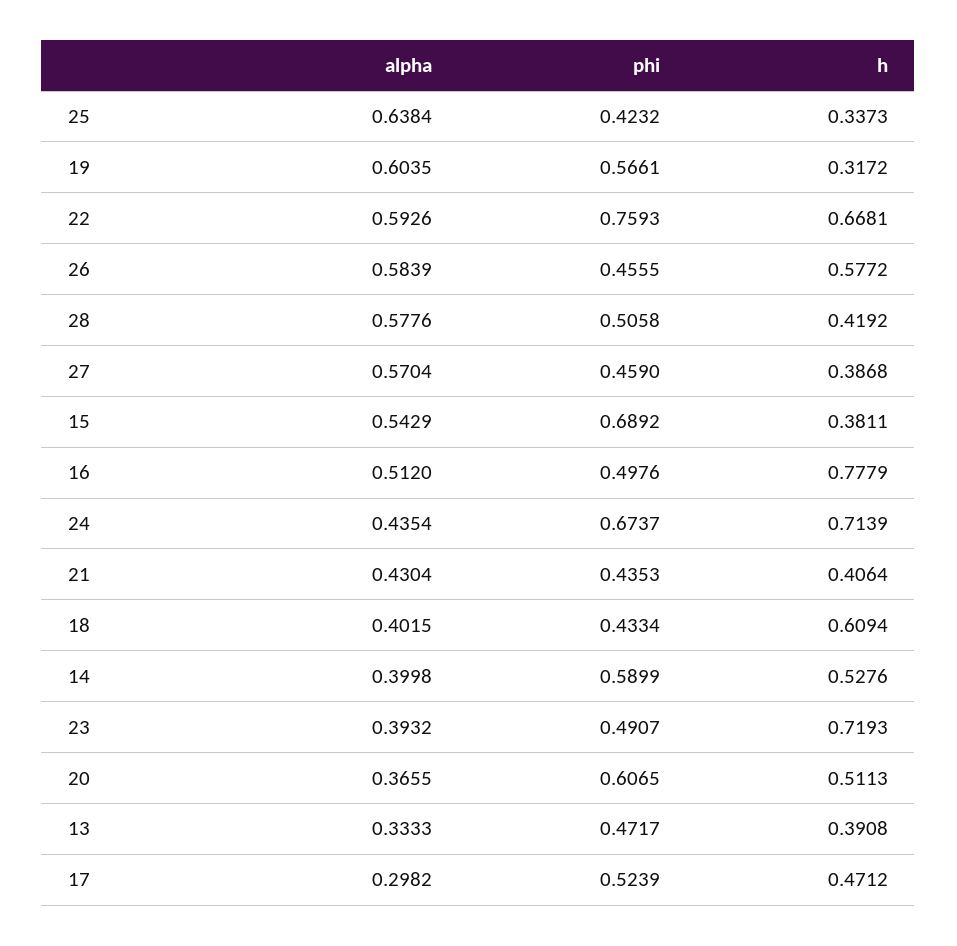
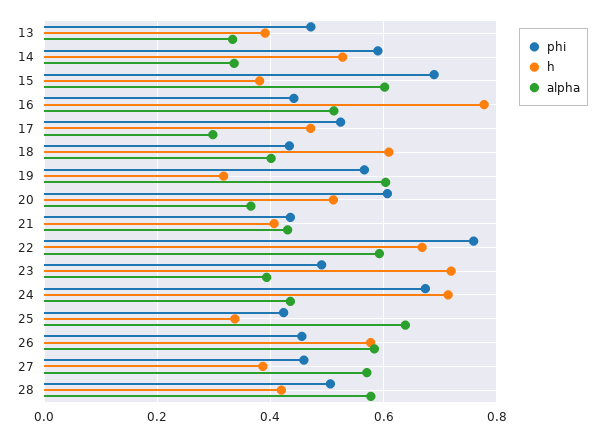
  {
    "alpha": {
      "25": 0.6384,
      "19": 0.6035,
      "22": 0.5926,
      "26": 0.5839,
      "28": 0.5776,
      "27": 0.5704,
-     "15": 0.5429,
+     "15": 0.6,
      "16": 0.512,
      "24": 0.4354,
      "21": 0.4304,
      "18": 0.4015,
-     "14": 0.3998,
+     "14": 0.34,
      "23": 0.3932,
      "20": 0.3655,
      "13": 0.3333,
      "17": 0.2982
    },
    "phi": {
      "25": 0.4232,
      "19": 0.5661,
      "22": 0.7593,
      "26": 0.4555,
      "28": 0.5058,
      "27": 0.459,
      "15": 0.6892,
-     "16": 0.4976,
+     "16": 0.44,
      "24": 0.6737,
      "21": 0.4353,
      "18": 0.4334,
      "14": 0.5899,
      "23": 0.4907,
      "20": 0.6065,
      "13": 0.4717,
      "17": 0.5239
    },
    "h": {
      "25": 0.3373,
      "19": 0.3172,
      "22": 0.6681,
      "26": 0.5772,
      "28": 0.4192,
      "27": 0.3868,
      "15": 0.3811,
      "16": 0.7779,
      "24": 0.7139,
      "21": 0.4064,
      "18": 0.6094,
      "14": 0.5276,
      "23": 0.7193,
      "20": 0.5113,
      "13": 0.3908,
      "17": 0.4712
    }
  }

